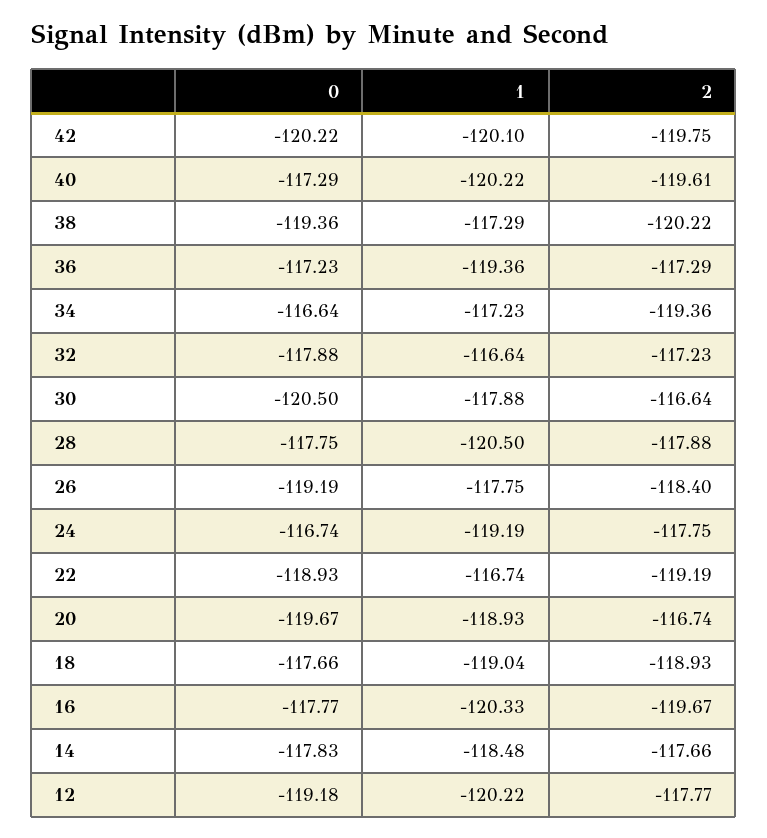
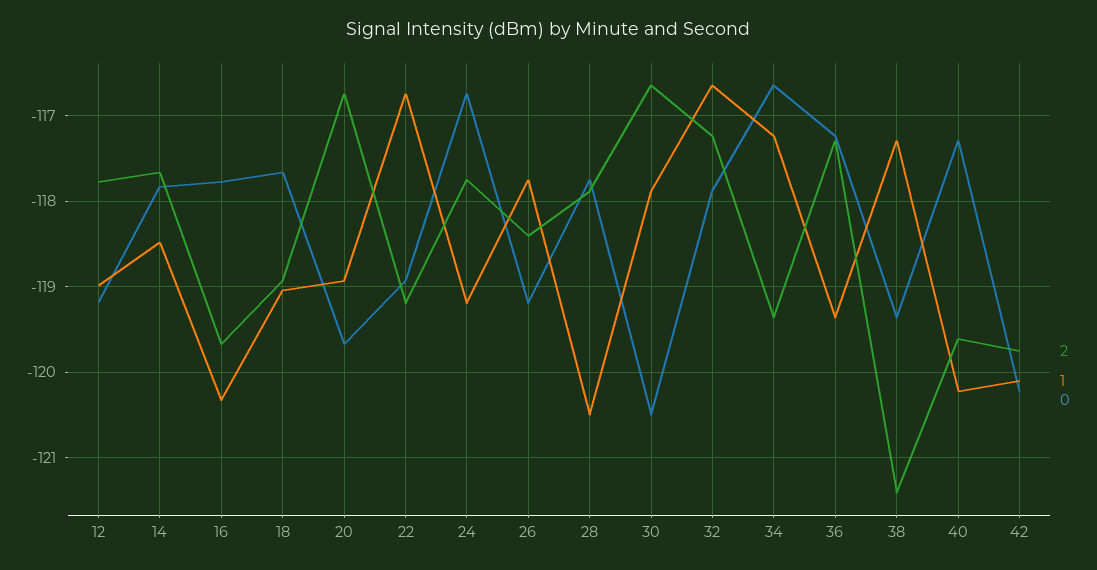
  {
    "0": {
      "42": -120.22,
      "40": -117.29,
      "38": -119.36,
      "36": -117.23,
      "34": -116.64,
      "32": -117.88,
      "30": -120.5,
      "28": -117.75,
      "26": -119.19,
      "24": -116.74,
      "22": -118.93,
      "20": -119.67,
      "18": -117.66,
      "16": -117.77,
      "14": -117.83,
      "12": -119.18
    },
    "1": {
      "42": -120.1,
      "40": -120.22,
      "38": -117.29,
      "36": -119.36,
      "34": -117.23,
      "32": -116.64,
      "30": -117.88,
      "28": -120.5,
      "26": -117.75,
      "24": -119.19,
      "22": -116.74,
      "20": -118.93,
      "18": -119.04,
      "16": -120.33,
      "14": -118.48,
-     "12": -120.22
+     "12": -119
    },
    "2": {
      "42": -119.75,
      "40": -119.61,
-     "38": -120.22,
+     "38": -121.4,
      "36": -117.29,
      "34": -119.36,
      "32": -117.23,
      "30": -116.64,
      "28": -117.88,
      "26": -118.4,
      "24": -117.75,
      "22": -119.19,
      "20": -116.74,
      "18": -118.93,
      "16": -119.67,
      "14": -117.66,
      "12": -117.77
    }
  }

